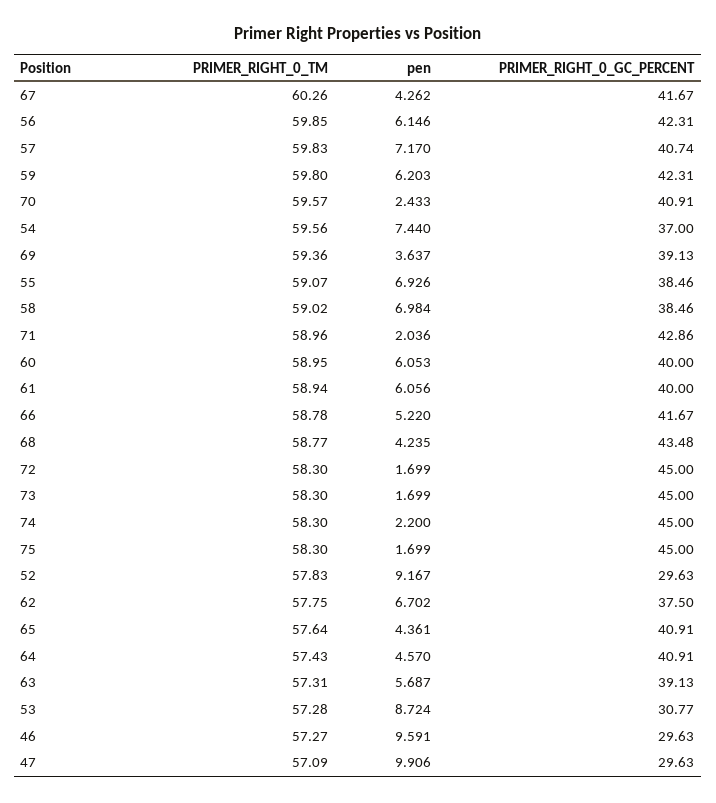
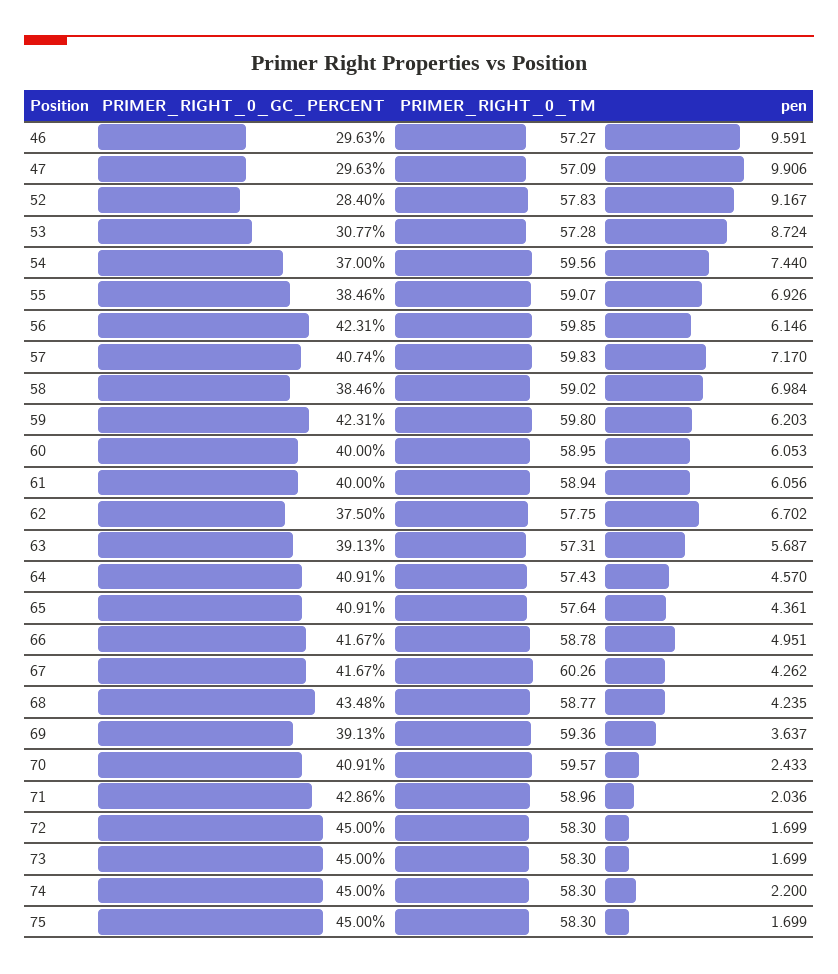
  {
    "PRIMER_RIGHT_0_TM": {
      "67": 60.26,
      "56": 59.85,
      "57": 59.83,
      "59": 59.8,
      "70": 59.57,
      "54": 59.56,
      "69": 59.36,
      "55": 59.07,
      "58": 59.02,
      "71": 58.96,
      "60": 58.95,
      "61": 58.94,
      "66": 58.78,
      "68": 58.77,
      "72": 58.3,
      "73": 58.3,
      "74": 58.3,
      "75": 58.3,
      "52": 57.83,
      "62": 57.75,
      "65": 57.64,
      "64": 57.43,
      "63": 57.31,
      "53": 57.28,
      "46": 57.27,
      "47": 57.09
    },
    "pen": {
      "67": 4.262,
      "56": 6.146,
      "57": 7.17,
      "59": 6.203,
      "70": 2.433,
      "54": 7.44,
      "69": 3.637,
      "55": 6.926,
      "58": 6.984,
      "71": 2.036,
      "60": 6.053,
      "61": 6.056,
-     "66": 5.22,
+     "66": 4.951,
      "68": 4.235,
      "72": 1.699,
      "73": 1.699,
      "74": 2.2,
      "75": 1.699,
      "52": 9.167,
      "62": 6.702,
      "65": 4.361,
      "64": 4.57,
      "63": 5.687,
      "53": 8.724,
      "46": 9.591,
      "47": 9.906
    },
    "PRIMER_RIGHT_0_GC_PERCENT": {
      "67": 41.67,
      "56": 42.31,
      "57": 40.74,
      "59": 42.31,
      "70": 40.91,
      "54": 37,
      "69": 39.13,
      "55": 38.46,
      "58": 38.46,
      "71": 42.86,
      "60": 40,
      "61": 40,
      "66": 41.67,
      "68": 43.48,
      "72": 45,
      "73": 45,
      "74": 45,
      "75": 45,
-     "52": 29.63,
+     "52": 28.4,
      "62": 37.5,
      "65": 40.91,
      "64": 40.91,
      "63": 39.13,
      "53": 30.77,
      "46": 29.63,
      "47": 29.63
    }
  }

